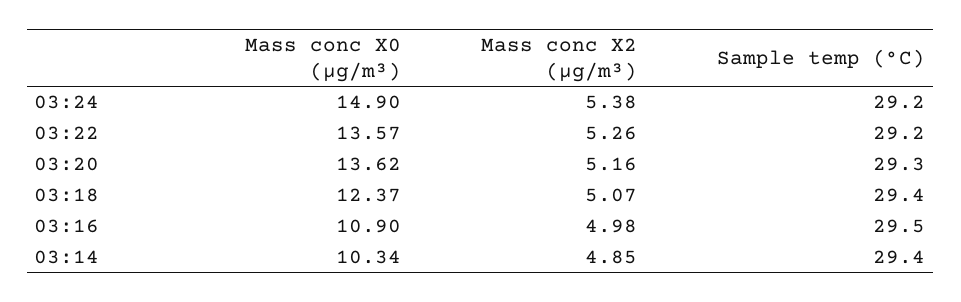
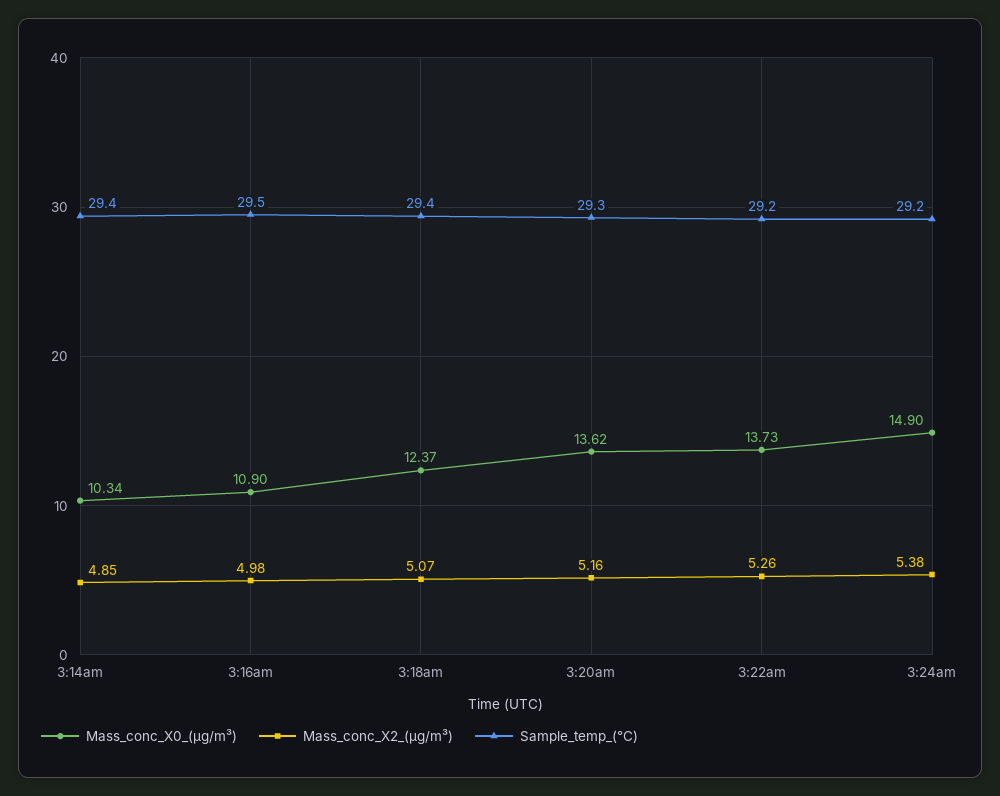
  {
    "Mass conc X0 (μg/m³)": {
      "03:24": 14.9,
-     "03:22": 13.57,
+     "03:22": 13.73,
      "03:20": 13.62,
      "03:18": 12.37,
      "03:16": 10.9,
      "03:14": 10.34
    },
    "Mass conc X2 (μg/m³)": {
      "03:24": 5.38,
      "03:22": 5.26,
      "03:20": 5.16,
      "03:18": 5.07,
      "03:16": 4.98,
      "03:14": 4.85
    },
    "Sample temp (°C)": {
      "03:24": 29.2,
      "03:22": 29.2,
      "03:20": 29.3,
      "03:18": 29.4,
      "03:16": 29.5,
      "03:14": 29.4
    }
  }

